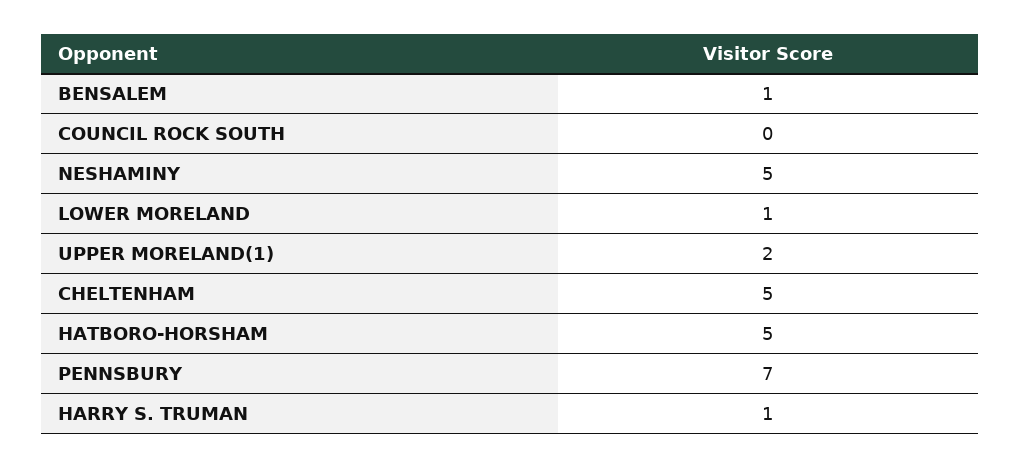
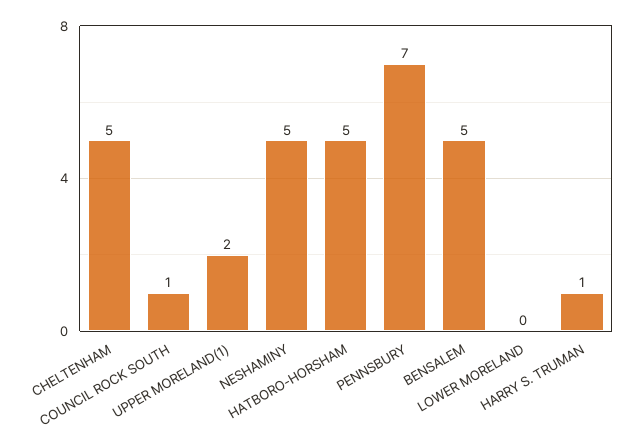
  {
-   "BENSALEM": 1,
+   "BENSALEM": 5,
-   "COUNCIL ROCK SOUTH": 0,
+   "COUNCIL ROCK SOUTH": 1,
    "NESHAMINY": 5,
-   "LOWER MORELAND": 1,
+   "LOWER MORELAND": 0,
    "UPPER MORELAND(1)": 2,
    "CHELTENHAM": 5,
    "HATBORO-HORSHAM": 5,
    "PENNSBURY": 7,
    "HARRY S. TRUMAN": 1
  }

